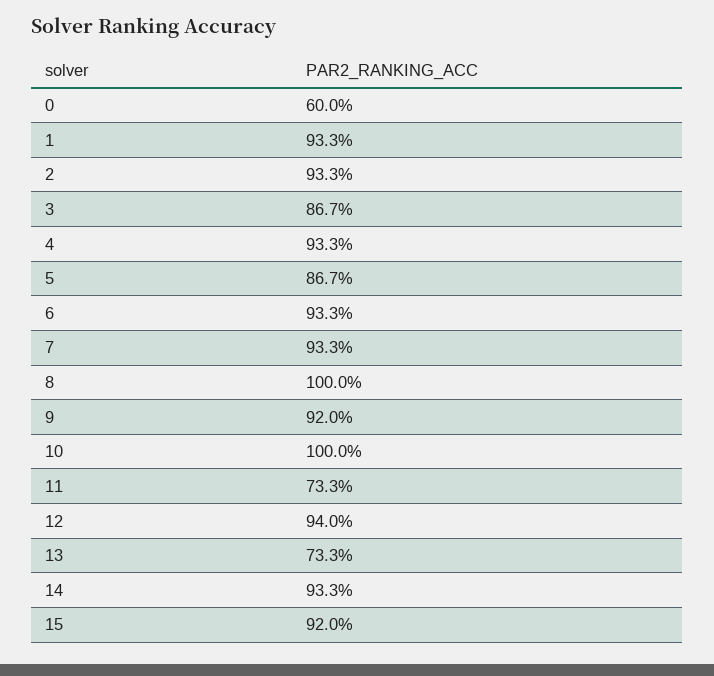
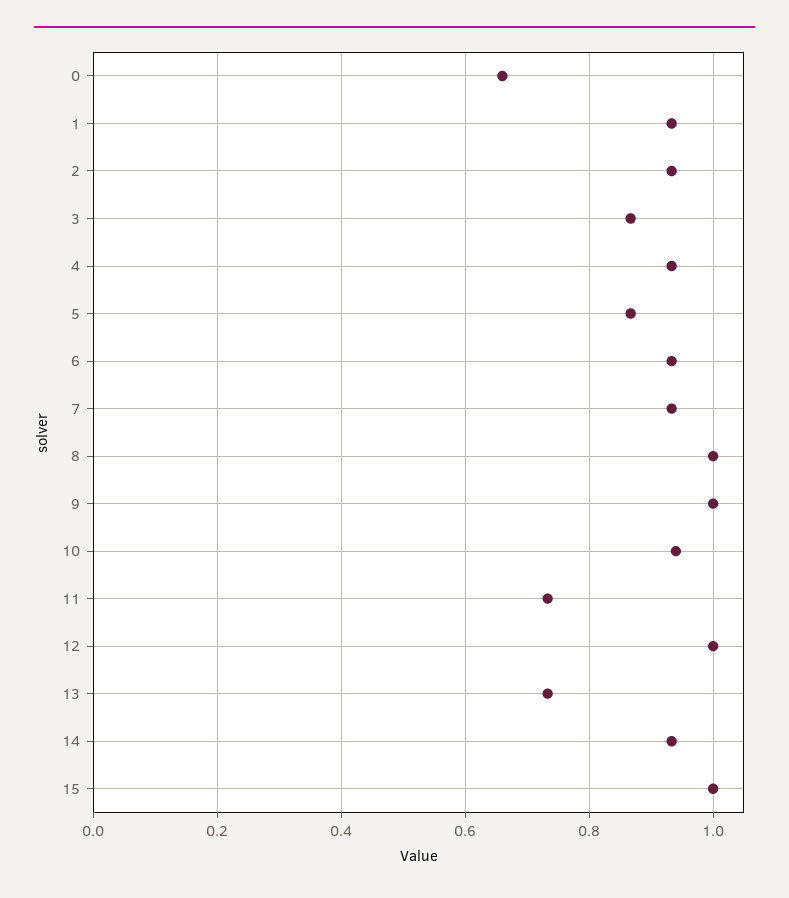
  {
-   "0": 0.6,
+   "0": 0.66,
    "1": 0.933,
    "2": 0.933,
    "3": 0.867,
    "4": 0.933,
    "5": 0.867,
    "6": 0.933,
    "7": 0.933,
    "8": 1,
-   "9": 0.92,
+   "9": 1,
-   "10": 1,
+   "10": 0.94,
    "11": 0.733,
-   "12": 0.94,
+   "12": 1,
    "13": 0.733,
    "14": 0.933,
-   "15": 0.92
+   "15": 1
  }

